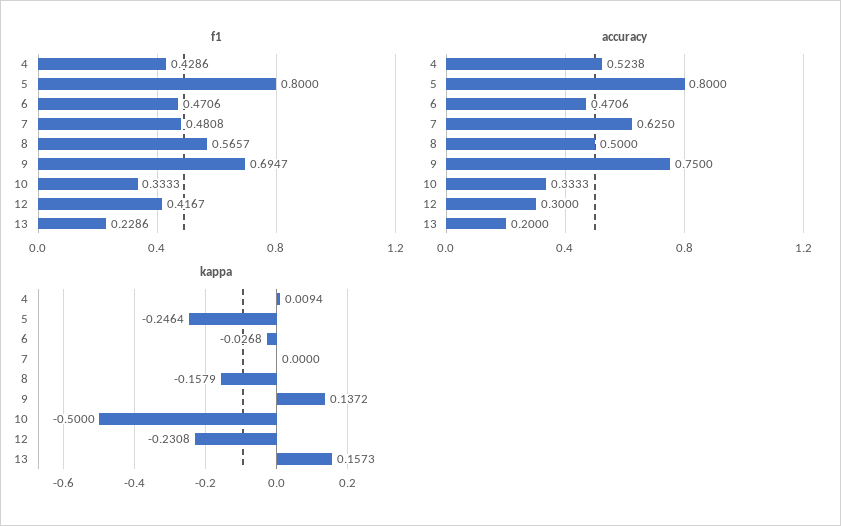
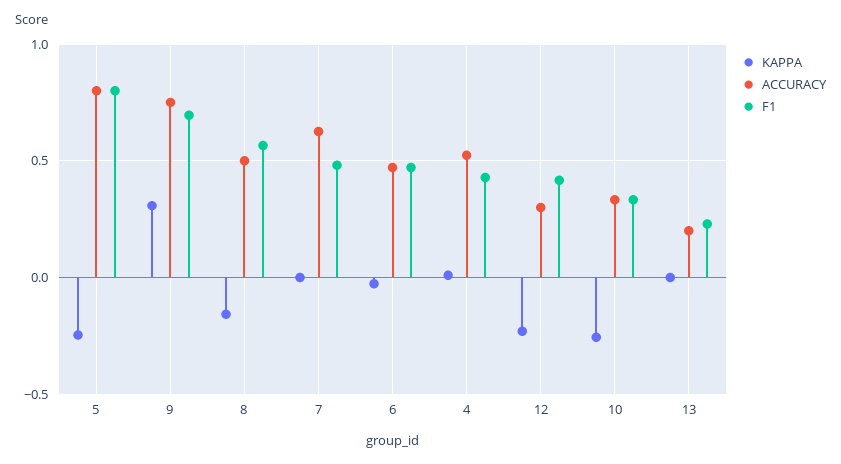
  {
    "f1": {
      "4": 0.4286,
      "5": 0.8,
      "6": 0.4706,
      "7": 0.4808,
      "8": 0.5657,
      "9": 0.6947,
      "10": 0.3333,
      "12": 0.4167,
      "13": 0.2286
    },
    "accuracy": {
      "4": 0.5238,
      "5": 0.8,
      "6": 0.4706,
      "7": 0.625,
      "8": 0.5,
      "9": 0.75,
      "10": 0.3333,
      "12": 0.3,
      "13": 0.2
    },
    "kappa": {
      "4": 0.0094,
      "5": -0.2464,
      "6": -0.0268,
      "7": 0,
      "8": -0.1579,
-     "9": 0.1372,
+     "9": 0.3,
-     "10": -0.5,
+     "10": -0.25,
      "12": -0.2308,
-     "13": 0.1573
+     "13": 0
    }
  }

